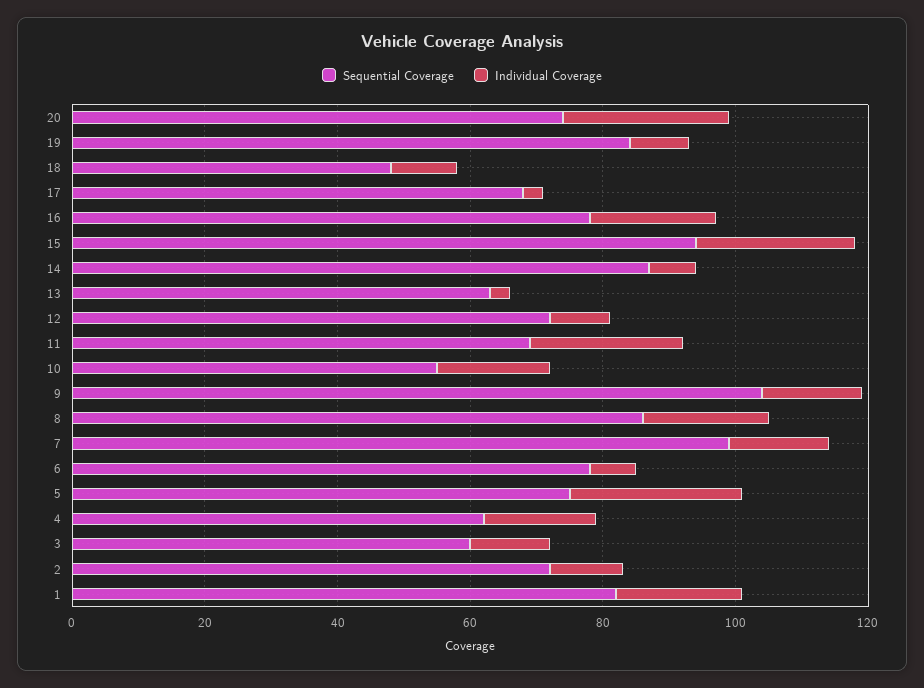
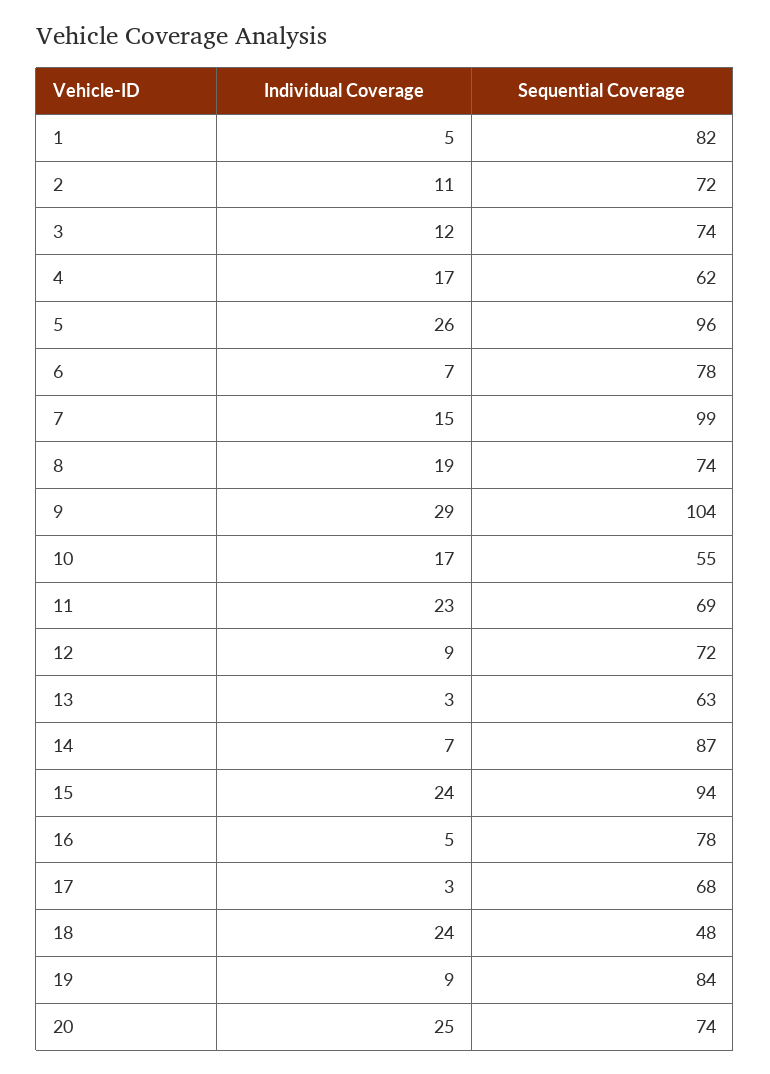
  {
    "Sequential Coverage": {
      "20": 74,
      "19": 84,
      "18": 48,
      "17": 68,
      "16": 78,
      "15": 94,
      "14": 87,
      "13": 63,
      "12": 72,
      "11": 69,
      "10": 55,
      "9": 104,
-     "8": 85,
+     "8": 74,
      "7": 99,
      "6": 78,
-     "5": 75,
+     "5": 96,
      "4": 62,
-     "3": 60,
+     "3": 74,
      "2": 72,
      "1": 82
    },
    "Individual Coverage": {
      "20": 25,
      "19": 9,
-     "18": 10,
+     "18": 24,
      "17": 3,
-     "16": 20,
+     "16": 5,
      "15": 24,
      "14": 7,
      "13": 3,
      "12": 9,
      "11": 23,
      "10": 17,
-     "9": 15,
+     "9": 29,
      "8": 19,
      "7": 15,
      "6": 7,
      "5": 26,
      "4": 17,
      "3": 12,
      "2": 11,
-     "1": 20
+     "1": 5
    }
  }

